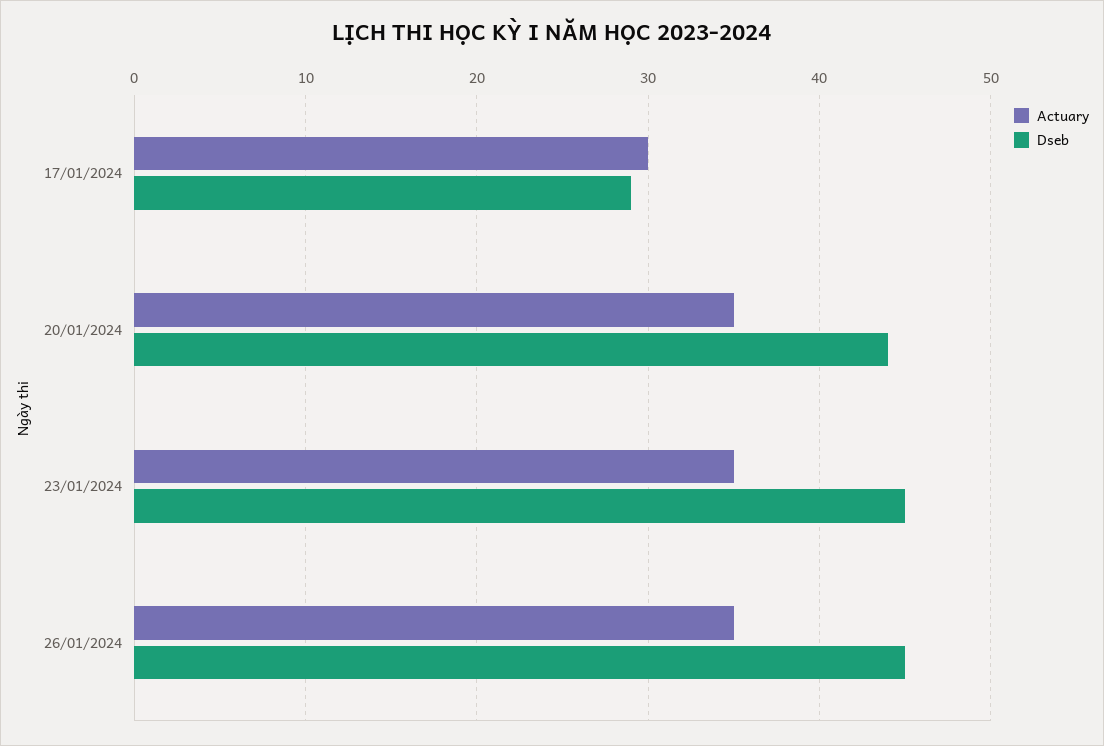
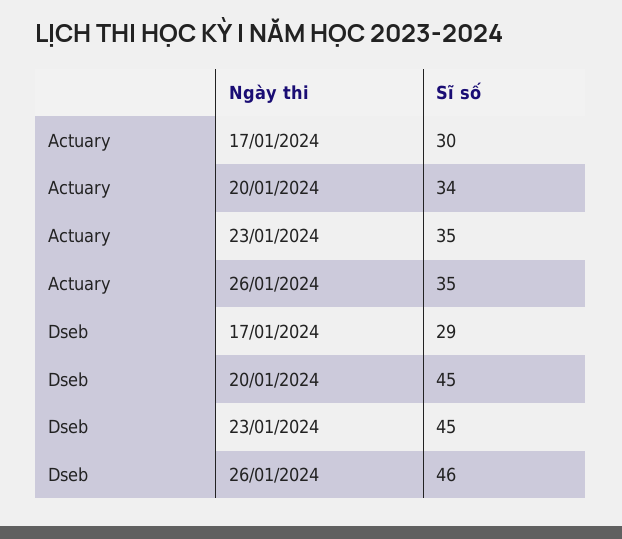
  {
    "Actuary": {
      "17/01/2024": 30,
-     "20/01/2024": 35,
+     "20/01/2024": 34,
      "23/01/2024": 35,
      "26/01/2024": 35
    },
    "Dseb": {
      "17/01/2024": 29,
-     "20/01/2024": 44,
+     "20/01/2024": 45,
      "23/01/2024": 45,
-     "26/01/2024": 45
+     "26/01/2024": 46
    }
  }

